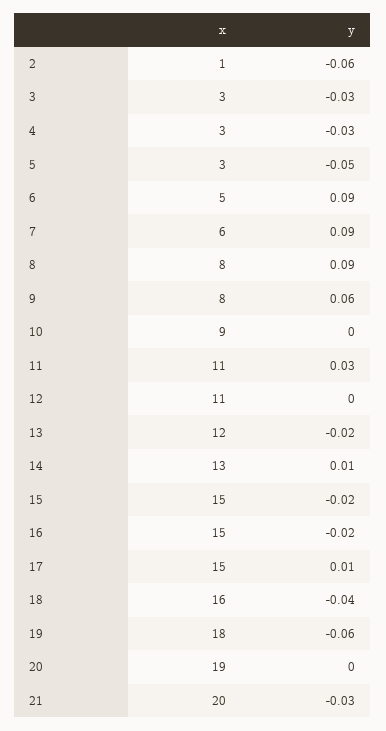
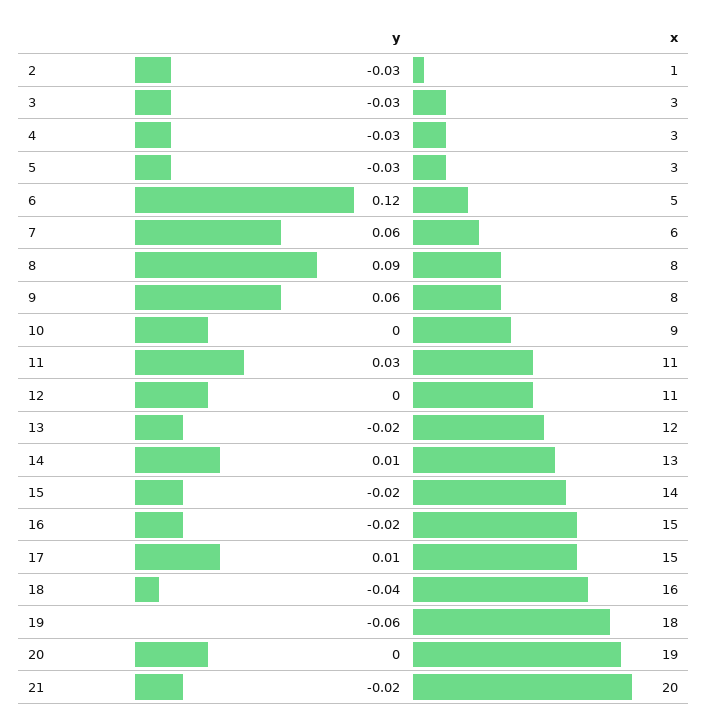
  {
    "x": {
      "2": 1,
      "3": 3,
      "4": 3,
      "5": 3,
      "6": 5,
      "7": 6,
      "8": 8,
      "9": 8,
      "10": 9,
      "11": 11,
      "12": 11,
      "13": 12,
      "14": 13,
-     "15": 15,
+     "15": 14,
      "16": 15,
      "17": 15,
      "18": 16,
      "19": 18,
      "20": 19,
      "21": 20
    },
    "y": {
-     "2": -0.06,
+     "2": -0.03,
      "3": -0.03,
      "4": -0.03,
-     "5": -0.05,
+     "5": -0.03,
-     "6": 0.09,
+     "6": 0.12,
-     "7": 0.09,
+     "7": 0.06,
      "8": 0.09,
      "9": 0.06,
      "10": 0,
      "11": 0.03,
      "12": 0,
      "13": -0.02,
      "14": 0.01,
      "15": -0.02,
      "16": -0.02,
      "17": 0.01,
      "18": -0.04,
      "19": -0.06,
      "20": 0,
-     "21": -0.03
+     "21": -0.02
    }
  }

